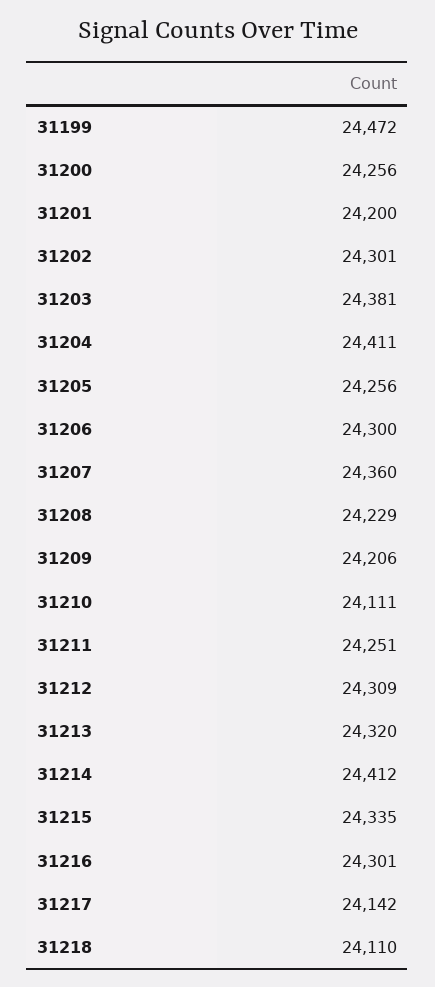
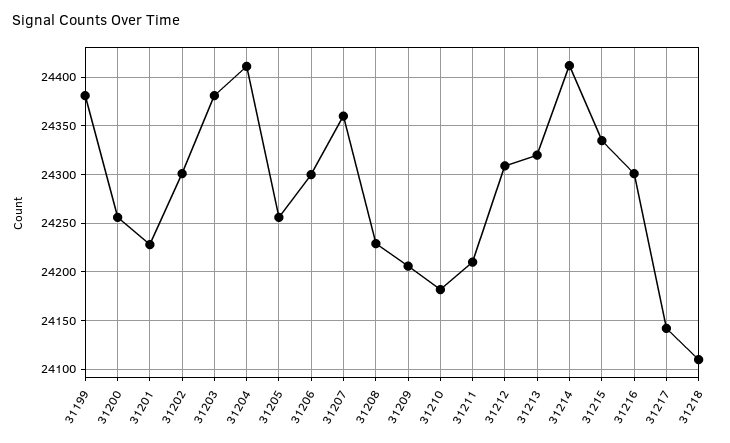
  {
-   "31199": 24472,
+   "31199": 24380,
    "31200": 24256,
-   "31201": 24200,
+   "31201": 24230,
    "31202": 24301,
    "31203": 24381,
    "31204": 24411,
    "31205": 24256,
    "31206": 24300,
    "31207": 24360,
    "31208": 24229,
    "31209": 24206,
-   "31210": 24111,
+   "31210": 24180,
-   "31211": 24251,
+   "31211": 24210,
    "31212": 24309,
    "31213": 24320,
    "31214": 24412,
    "31215": 24335,
    "31216": 24301,
    "31217": 24142,
    "31218": 24110
  }

